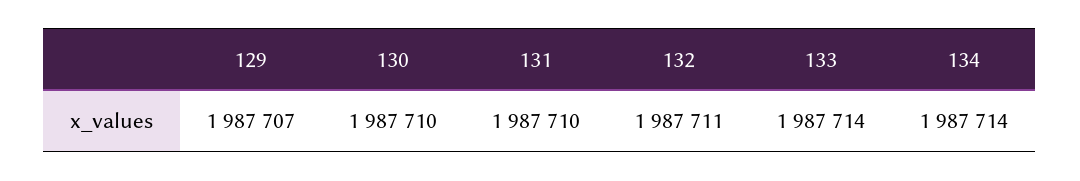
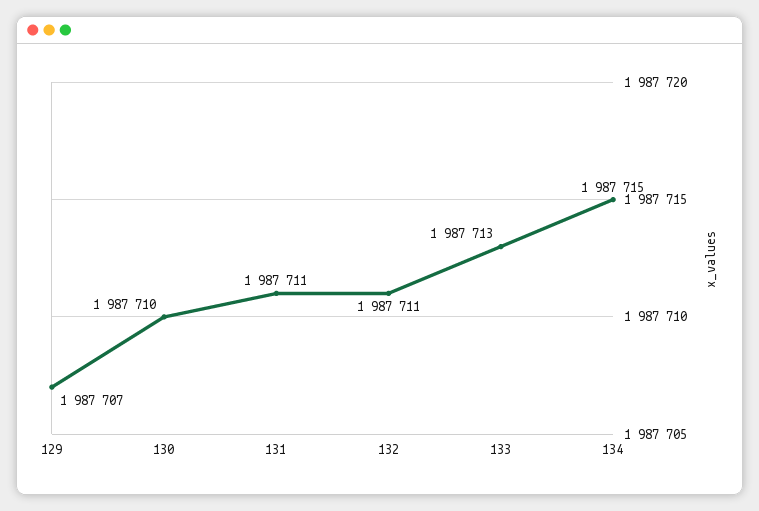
  {
    "129": 1987707,
    "130": 1987710,
-   "131": 1987710,
+   "131": 1987711,
    "132": 1987711,
-   "133": 1987714,
+   "133": 1987713,
-   "134": 1987714
+   "134": 1987715
  }

